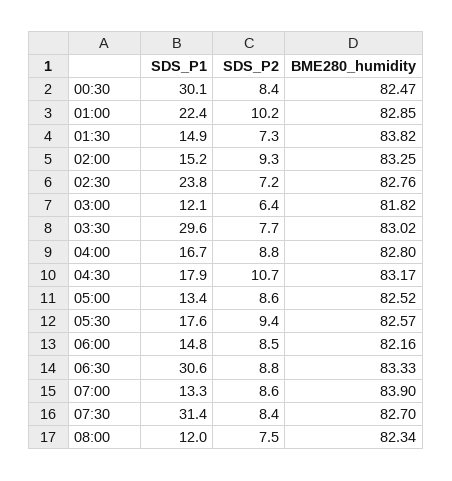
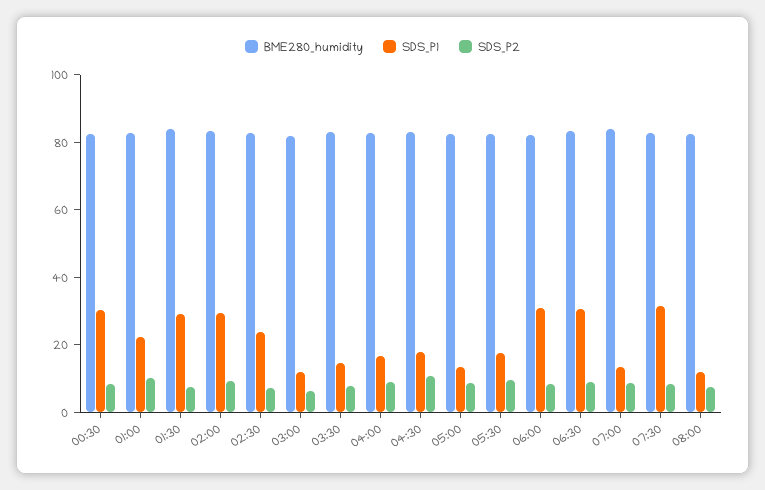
  {
    "SDS_P1": {
      "00:30": 30.1,
      "01:00": 22.4,
-     "01:30": 14.9,
+     "01:30": 30,
-     "02:00": 15.2,
+     "02:00": 30,
      "02:30": 23.8,
      "03:00": 12.1,
-     "03:30": 29.6,
+     "03:30": 15,
      "04:00": 16.7,
      "04:30": 17.9,
      "05:00": 13.4,
      "05:30": 17.6,
-     "06:00": 14.8,
+     "06:00": 30,
      "06:30": 30.6,
      "07:00": 13.3,
      "07:30": 31.4,
      "08:00": 12
    },
    "SDS_P2": {
      "00:30": 8.4,
      "01:00": 10.2,
      "01:30": 7.3,
      "02:00": 9.3,
      "02:30": 7.2,
      "03:00": 6.4,
      "03:30": 7.7,
      "04:00": 8.8,
      "04:30": 10.7,
      "05:00": 8.6,
      "05:30": 9.4,
      "06:00": 8.5,
      "06:30": 8.8,
      "07:00": 8.6,
      "07:30": 8.4,
      "08:00": 7.5
    },
    "BME280_humidity": {
      "00:30": 82.47,
      "01:00": 82.85,
      "01:30": 83.82,
      "02:00": 83.25,
      "02:30": 82.76,
      "03:00": 81.82,
      "03:30": 83.02,
      "04:00": 82.8,
      "04:30": 83.17,
      "05:00": 82.52,
      "05:30": 82.57,
      "06:00": 82.16,
      "06:30": 83.33,
      "07:00": 83.9,
      "07:30": 82.7,
      "08:00": 82.34
    }
  }

